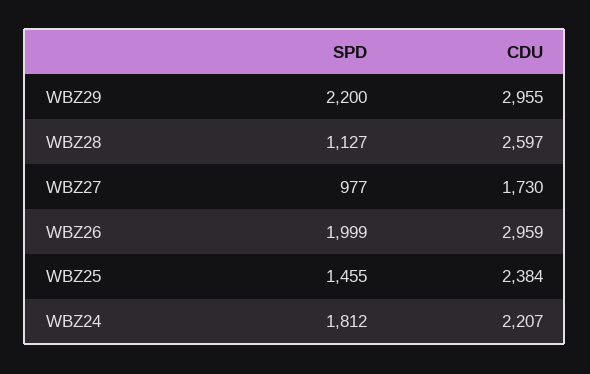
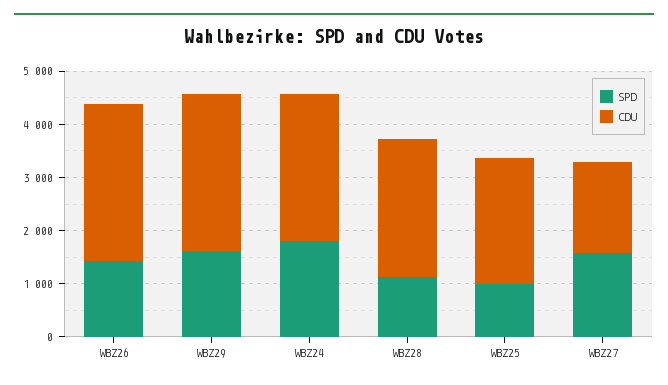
  {
    "SPD": {
-     "WBZ29": 2200,
+     "WBZ29": 1600,
      "WBZ28": 1127,
-     "WBZ27": 977,
+     "WBZ27": 1600,
-     "WBZ26": 1999,
+     "WBZ26": 1400,
-     "WBZ25": 1455,
+     "WBZ25": 1000,
      "WBZ24": 1812
    },
    "CDU": {
      "WBZ29": 2955,
      "WBZ28": 2597,
      "WBZ27": 1730,
      "WBZ26": 2959,
      "WBZ25": 2384,
-     "WBZ24": 2207
+     "WBZ24": 2800
    }
  }

